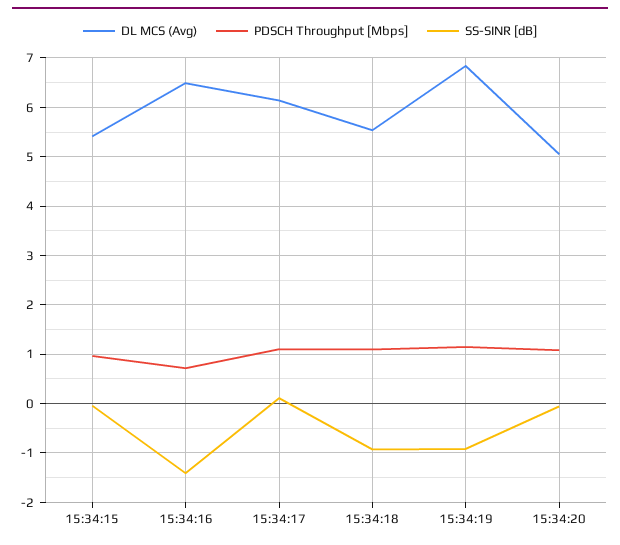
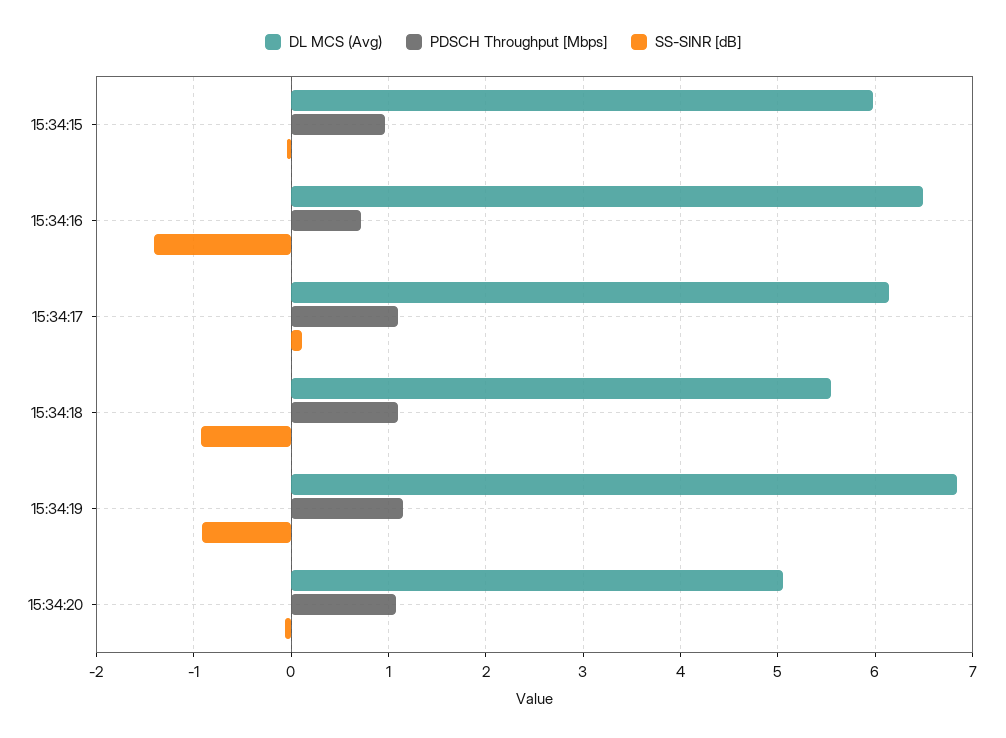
  {
    "DL MCS (Avg)": {
-     "15:34:15": 5.4,
+     "15:34:15": 6,
      "15:34:16": 6.5,
      "15:34:17": 6.1,
      "15:34:18": 5.5,
      "15:34:19": 6.8,
      "15:34:20": 5.1
    },
    "PDSCH Throughput [Mbps]": {
      "15:34:15": 1,
      "15:34:16": 0.7,
      "15:34:17": 1.1,
      "15:34:18": 1.1,
      "15:34:19": 1.1,
      "15:34:20": 1.1
    },
    "SS-SINR [dB]": {
      "15:34:15": 0,
      "15:34:16": -1.4,
      "15:34:17": 0.1,
      "15:34:18": -0.9,
      "15:34:19": -0.9,
      "15:34:20": -0.1
    }
  }

